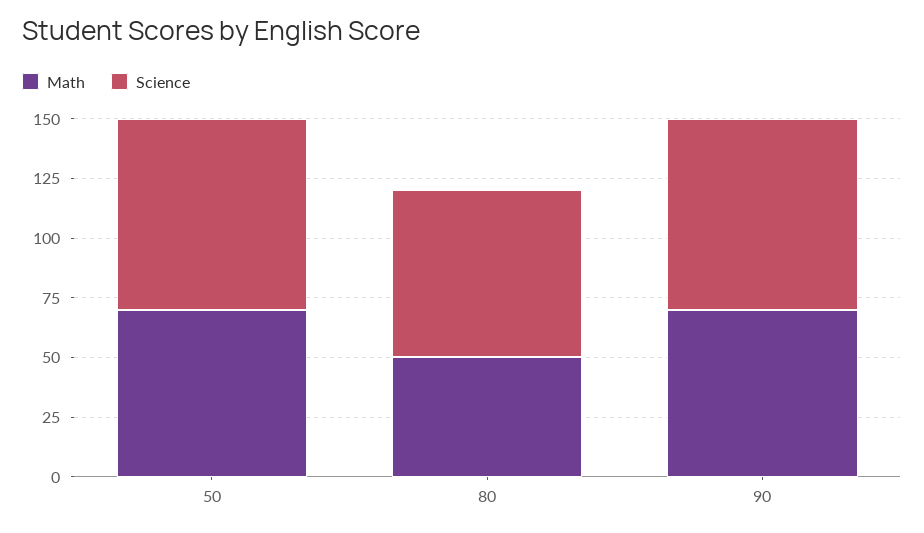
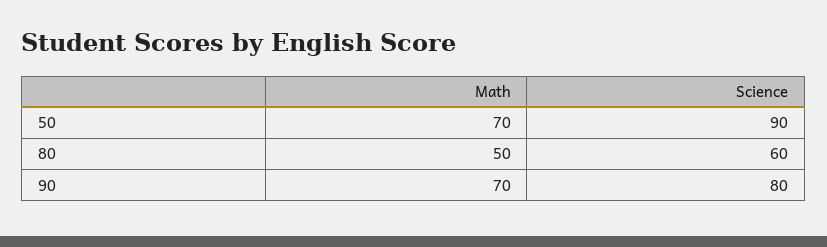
  {
    "Math": {
      "50": 70,
      "80": 50,
      "90": 70
    },
    "Science": {
-     "50": 80,
+     "50": 90,
-     "80": 70,
+     "80": 60,
      "90": 80
    }
  }

